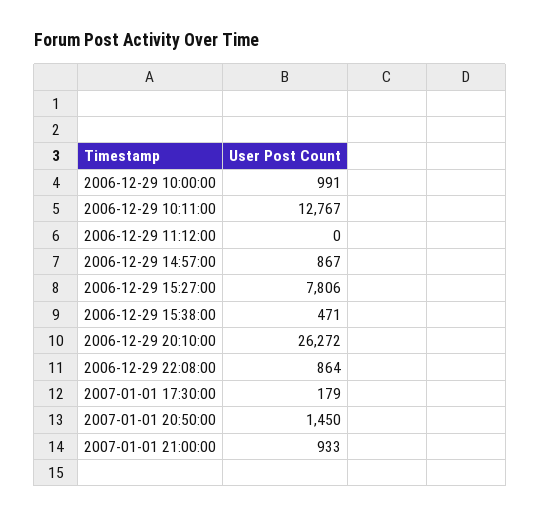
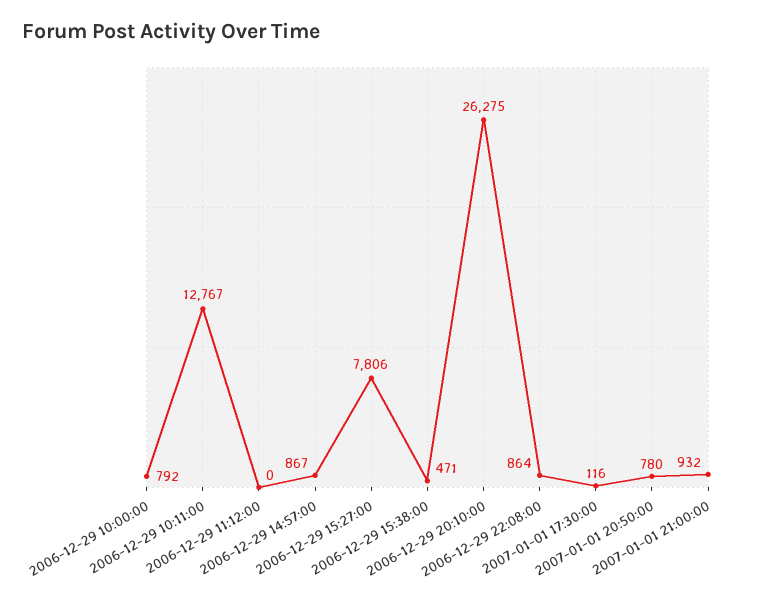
  {
-   "2006-12-29 10:00:00": 991,
+   "2006-12-29 10:00:00": 792,
    "2006-12-29 10:11:00": 12767,
    "2006-12-29 11:12:00": 0,
    "2006-12-29 14:57:00": 867,
    "2006-12-29 15:27:00": 7806,
    "2006-12-29 15:38:00": 471,
-   "2006-12-29 20:10:00": 26272,
+   "2006-12-29 20:10:00": 26275,
    "2006-12-29 22:08:00": 864,
-   "2007-01-01 17:30:00": 179,
+   "2007-01-01 17:30:00": 116,
-   "2007-01-01 20:50:00": 1450,
+   "2007-01-01 20:50:00": 780,
-   "2007-01-01 21:00:00": 933
+   "2007-01-01 21:00:00": 932
  }

